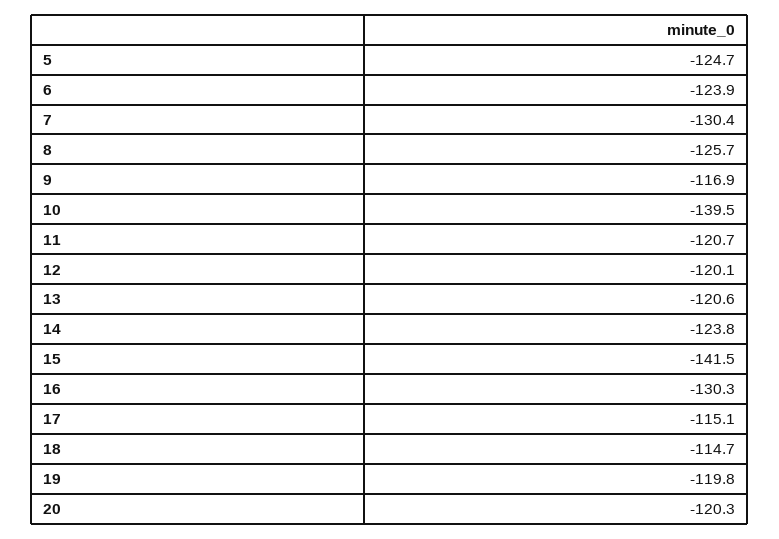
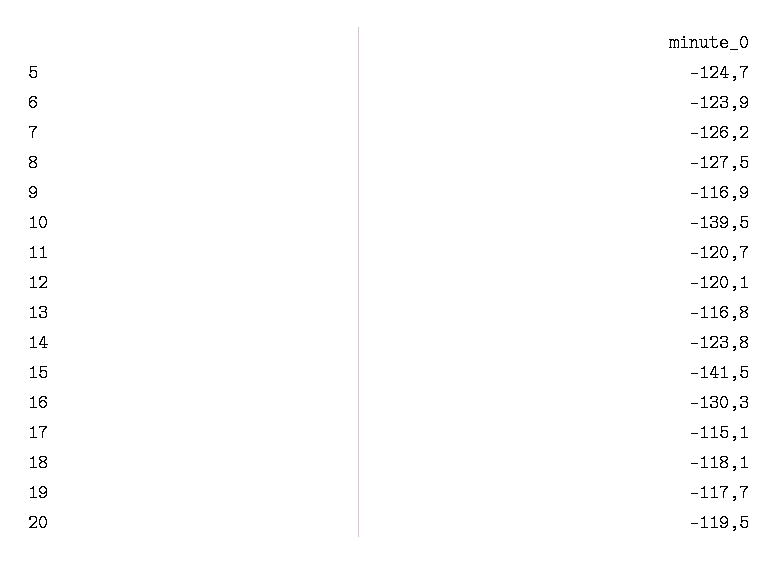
  {
    "5": -124.7,
    "6": -123.9,
-   "7": -130.4,
+   "7": -126.2,
-   "8": -125.7,
+   "8": -127.5,
    "9": -116.9,
    "10": -139.5,
    "11": -120.7,
    "12": -120.1,
-   "13": -120.6,
+   "13": -116.8,
    "14": -123.8,
    "15": -141.5,
    "16": -130.3,
    "17": -115.1,
-   "18": -114.7,
+   "18": -118.1,
-   "19": -119.8,
+   "19": -117.7,
-   "20": -120.3
+   "20": -119.5
  }

